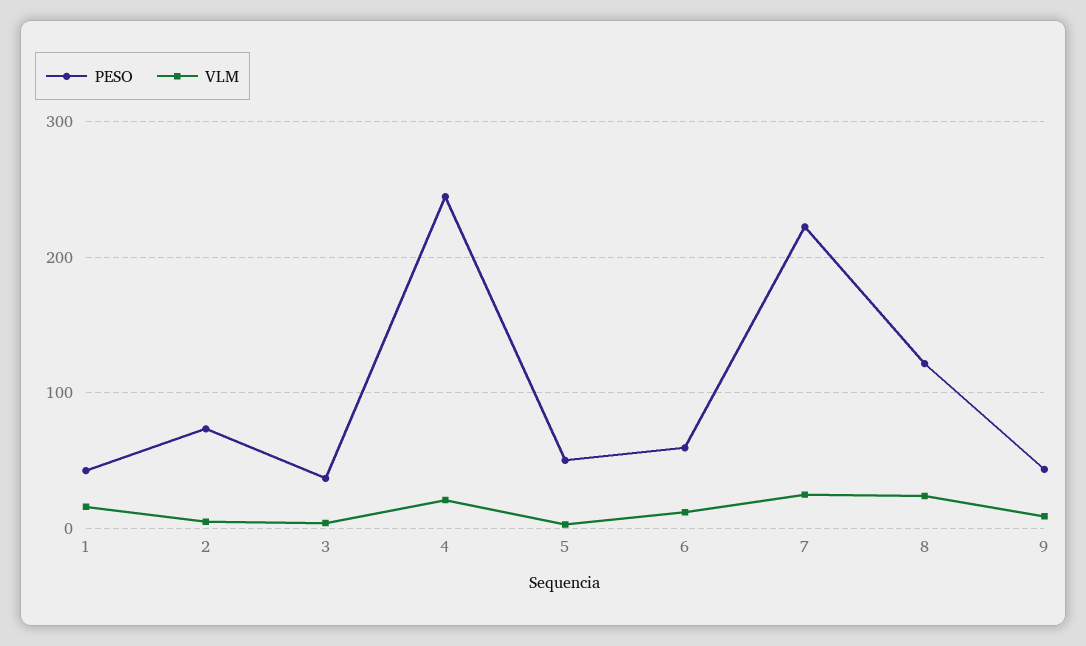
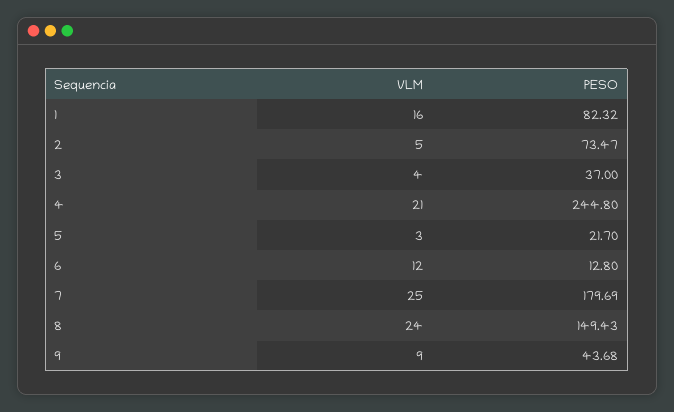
  {
    "PESO": {
-     "1": 40,
+     "1": 82.32,
      "2": 73.47,
      "3": 37,
      "4": 244.8,
-     "5": 50,
+     "5": 21.7,
-     "6": 60,
+     "6": 12.8,
-     "7": 220,
+     "7": 179.69,
-     "8": 120,
+     "8": 149.43,
      "9": 43.68
    },
    "VLM": {
      "1": 16,
      "2": 5,
      "3": 4,
      "4": 21,
      "5": 3,
      "6": 12,
      "7": 25,
      "8": 24,
      "9": 9
    }
  }

